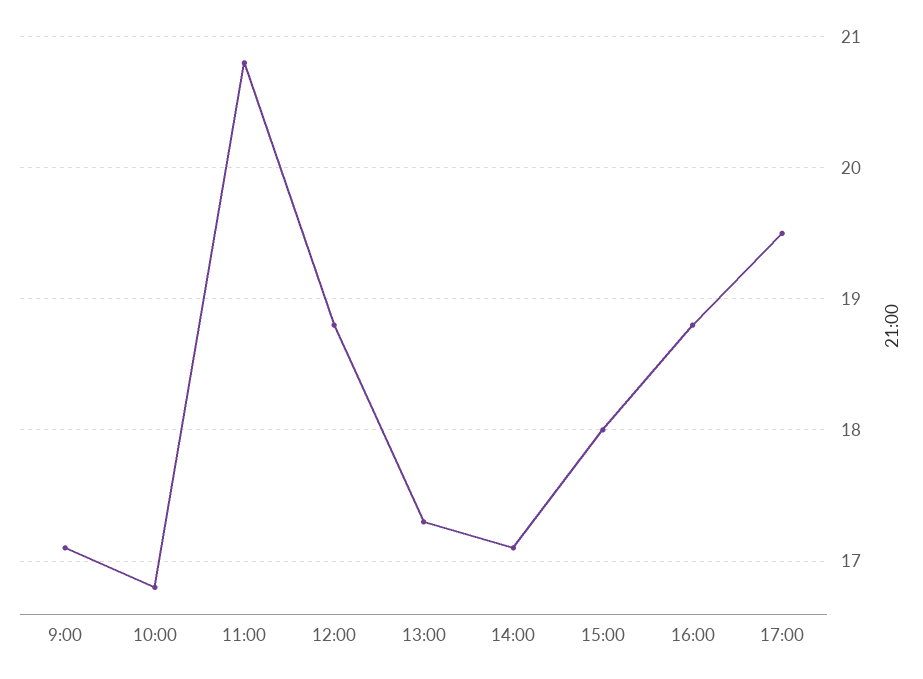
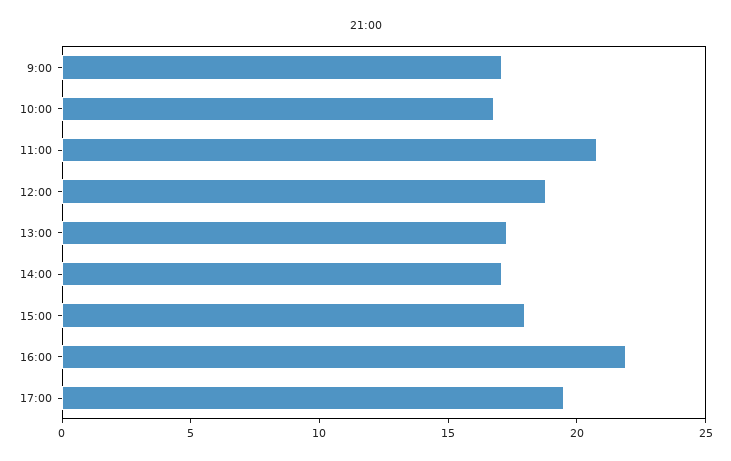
  {
    "9:00": 17.1,
    "10:00": 16.8,
    "11:00": 20.8,
    "12:00": 18.8,
    "13:00": 17.3,
    "14:00": 17.1,
    "15:00": 18,
-   "16:00": 18.8,
+   "16:00": 22,
    "17:00": 19.5
  }

